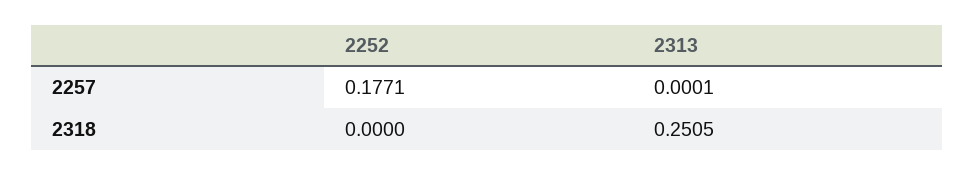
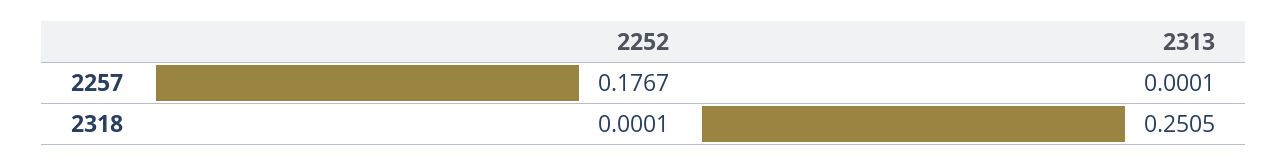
  {
    "2252": {
-     "2257": 0.1771,
+     "2257": 0.1767,
-     "2318": 0
+     "2318": 0.0001
    },
    "2313": {
      "2257": 0.0001,
      "2318": 0.2505
    }
  }

